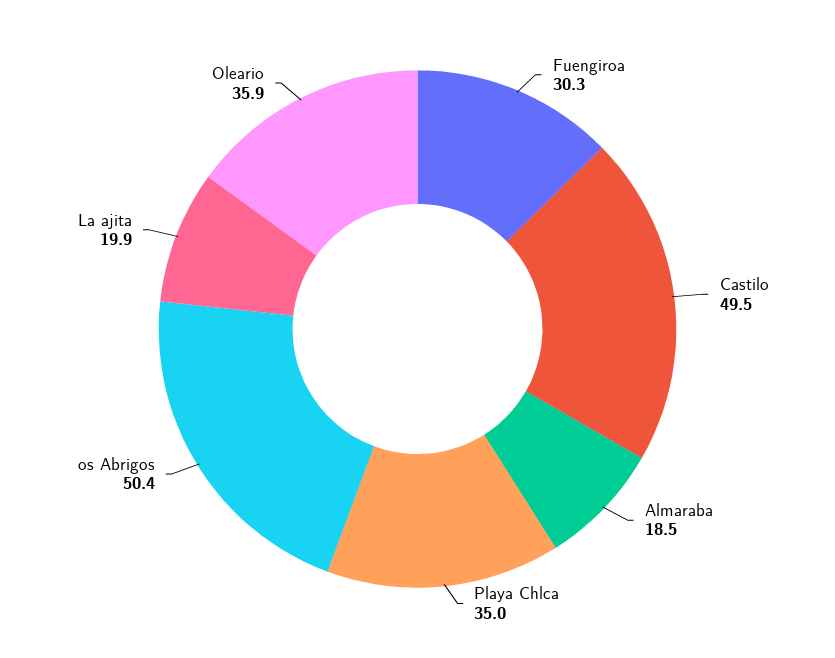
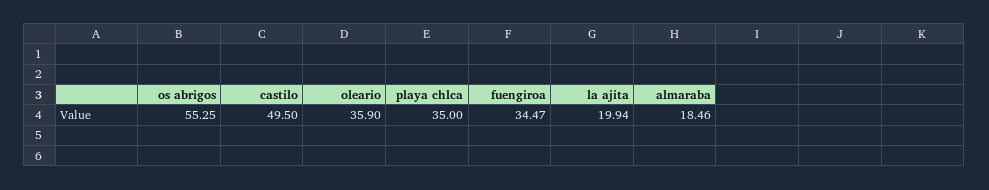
  {
-   "Fuengiroa": 30.3,
+   "Fuengiroa": 34.47,
    "Castilo": 49.5,
    "Almaraba": 18.46,
    "Playa Chlca": 35,
-   "os Abrigos": 50.4,
+   "os Abrigos": 55.25,
    "La ajita": 19.94,
    "Oleario": 35.9
  }

